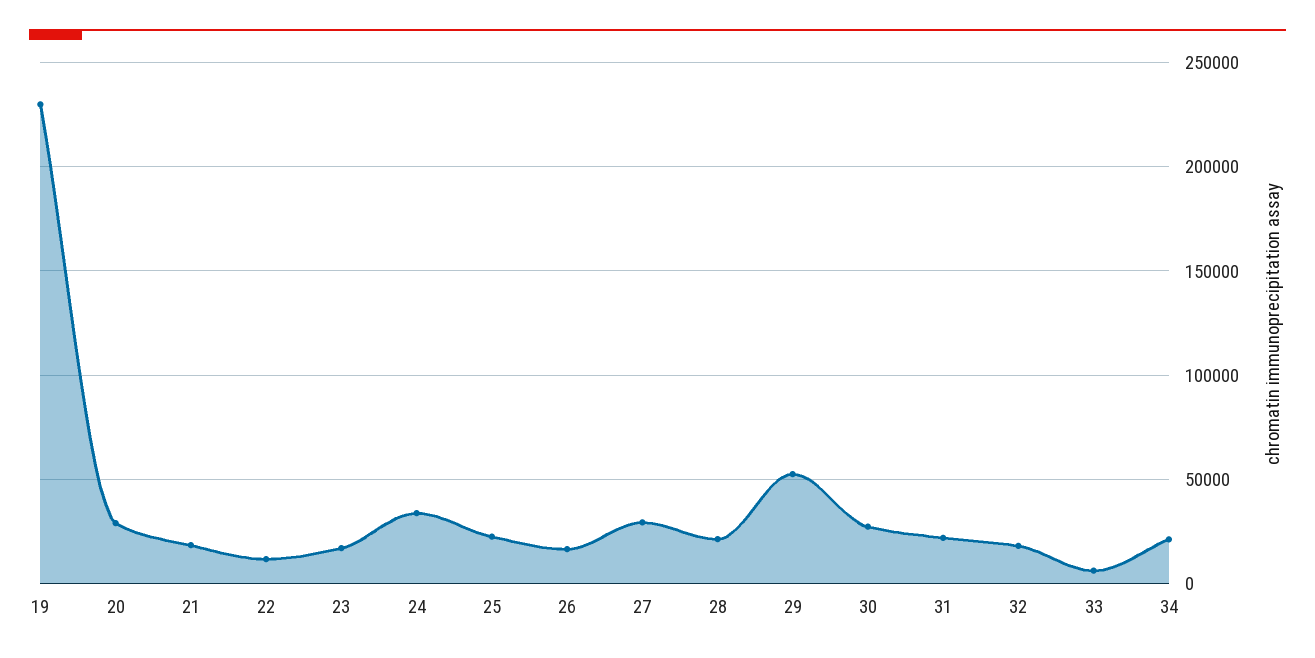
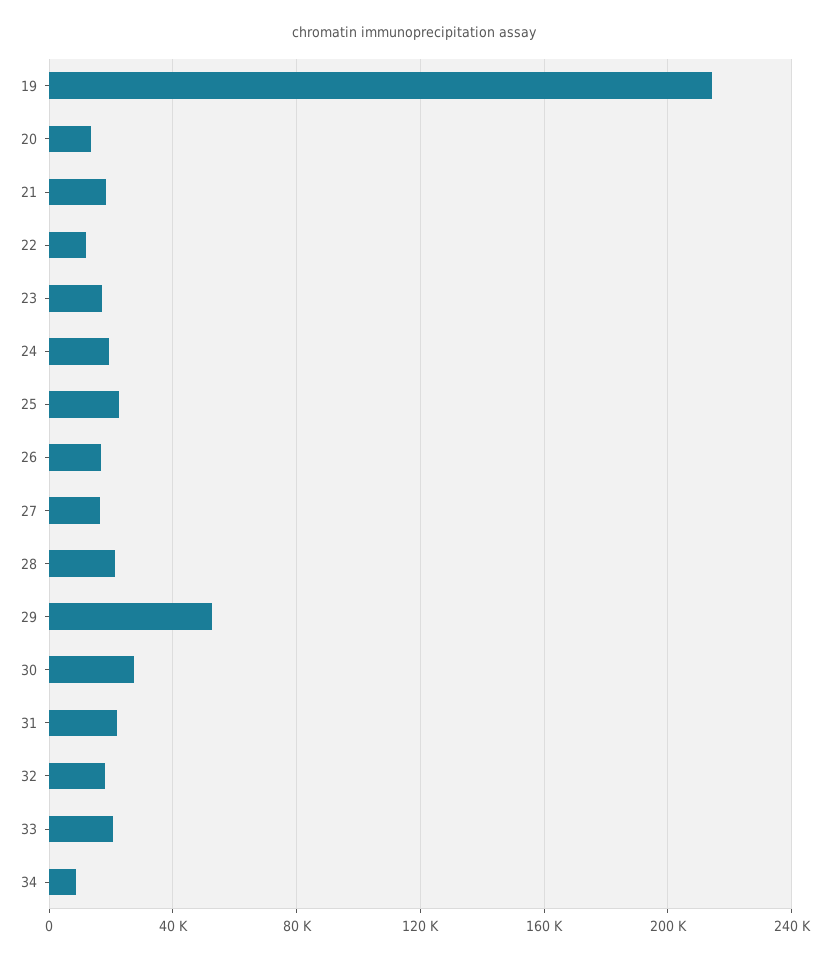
  {
-   "19": 230000,
+   "19": 215000,
-   "20": 30000,
+   "20": 15000,
    "21": 20000,
    "22": 10000,
    "23": 15000,
-   "24": 35000,
+   "24": 20000,
    "25": 25000,
    "26": 15000,
-   "27": 30000,
+   "27": 15000,
    "28": 20000,
    "29": 55000,
    "30": 25000,
    "31": 20000,
    "32": 20000,
-   "33": 5000,
+   "33": 20000,
-   "34": 20000
+   "34": 10000
  }

